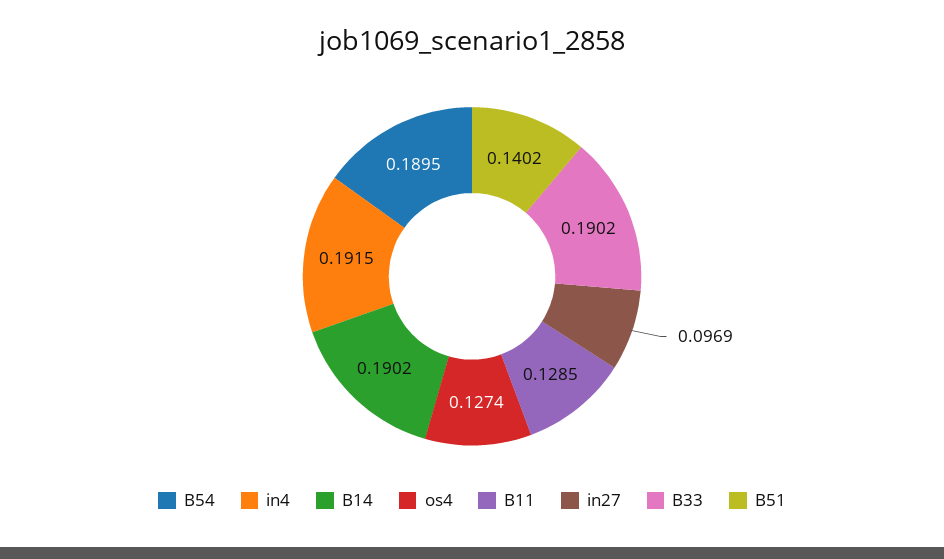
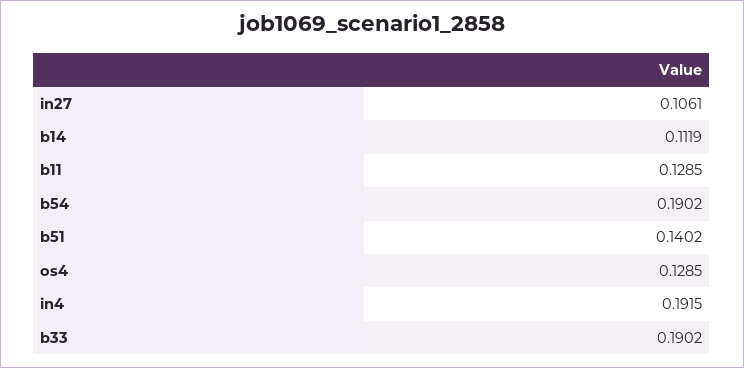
  {
-   "B54": 0.1895,
+   "B54": 0.1902,
    "in4": 0.1915,
-   "B14": 0.1902,
+   "B14": 0.1119,
-   "os4": 0.1274,
+   "os4": 0.1285,
    "B11": 0.1285,
-   "in27": 0.0969,
+   "in27": 0.1061,
    "B33": 0.1902,
    "B51": 0.1402
  }

